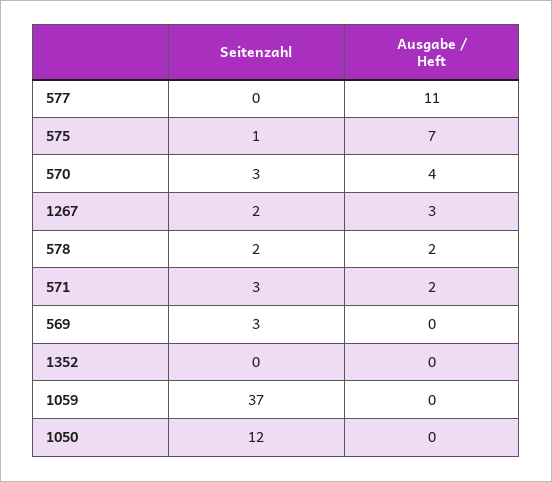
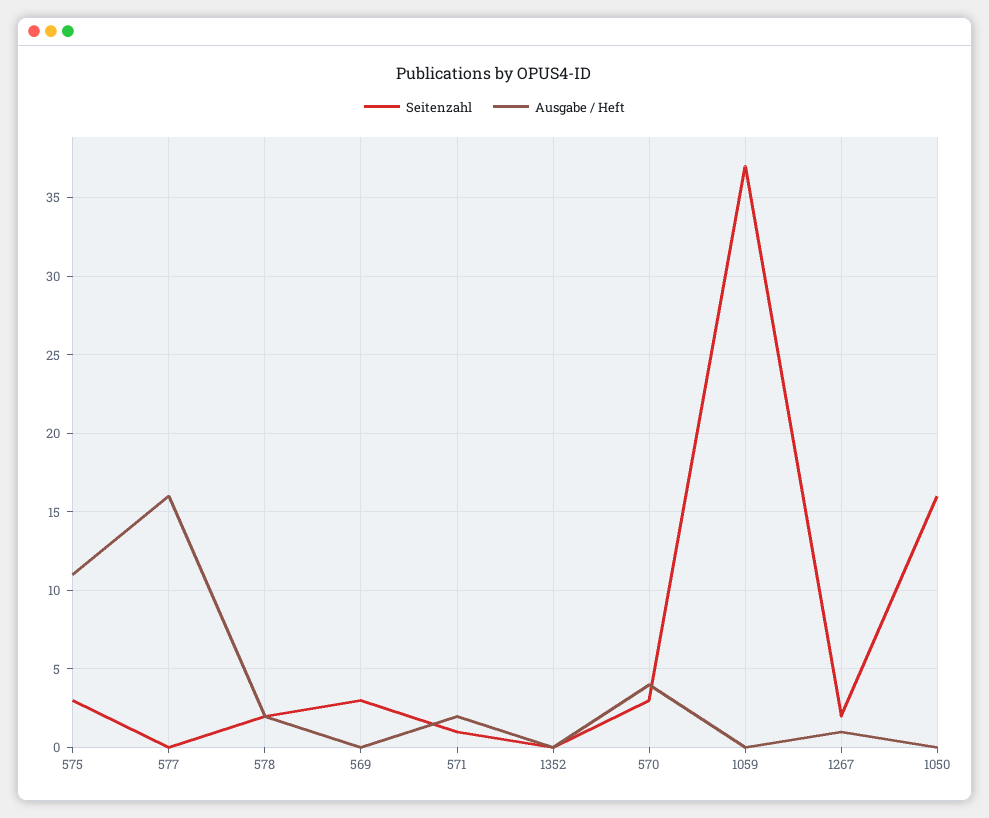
  {
    "Seitenzahl": {
      "577": 0,
-     "575": 1,
+     "575": 3,
      "570": 3,
      "1267": 2,
      "578": 2,
-     "571": 3,
+     "571": 1,
      "569": 3,
      "1352": 0,
      "1059": 37,
-     "1050": 12
+     "1050": 16
    },
    "Ausgabe / Heft": {
-     "577": 11,
+     "577": 16,
-     "575": 7,
+     "575": 11,
      "570": 4,
-     "1267": 3,
+     "1267": 1,
      "578": 2,
      "571": 2,
      "569": 0,
      "1352": 0,
      "1059": 0,
      "1050": 0
    }
  }

